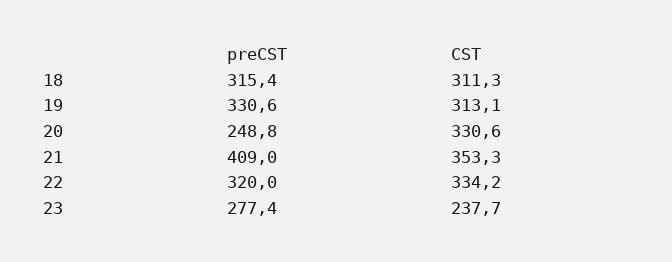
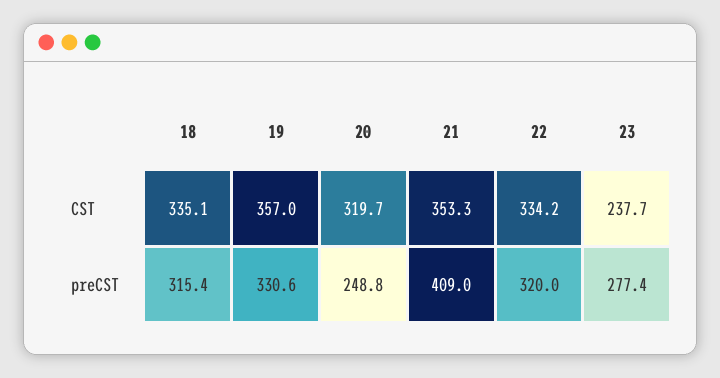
  {
    "preCST": {
      "18": 315.4,
      "19": 330.6,
      "20": 248.8,
      "21": 409,
      "22": 320,
      "23": 277.4
    },
    "CST": {
-     "18": 311.3,
+     "18": 335.1,
-     "19": 313.1,
+     "19": 357,
-     "20": 330.6,
+     "20": 319.7,
      "21": 353.3,
      "22": 334.2,
      "23": 237.7
    }
  }

